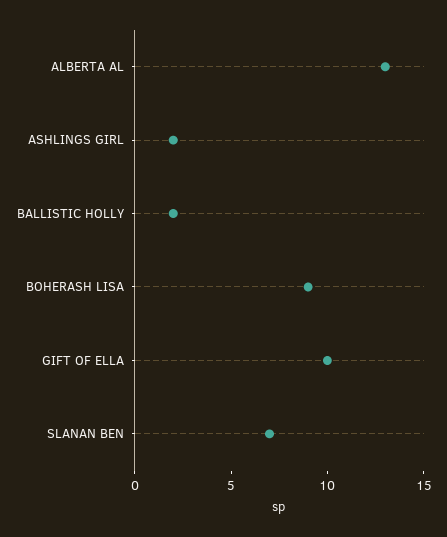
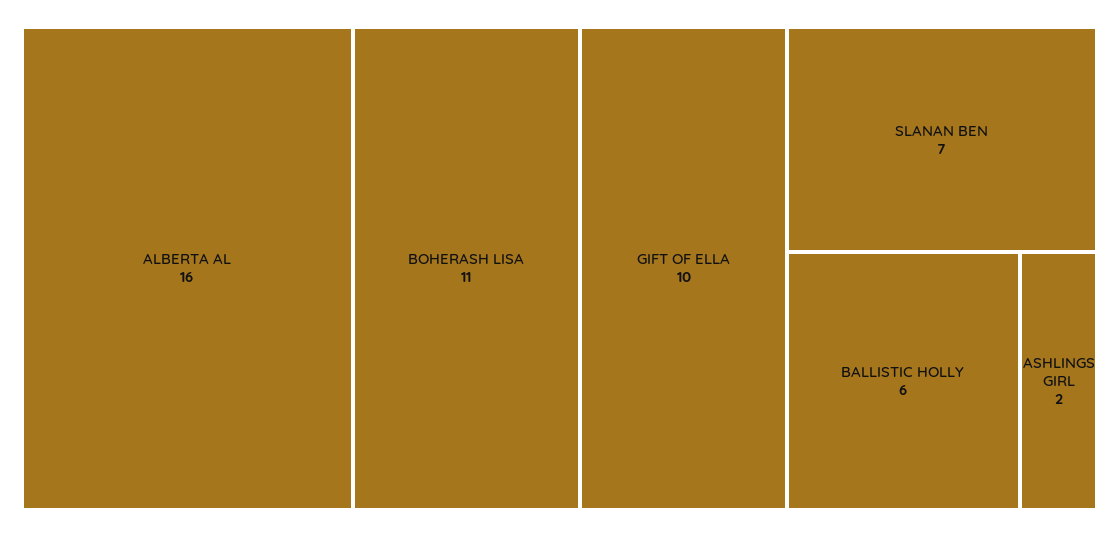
  {
-   "ALBERTA AL": 13,
+   "ALBERTA AL": 16,
    "ASHLINGS GIRL": 2,
-   "BALLISTIC HOLLY": 2,
+   "BALLISTIC HOLLY": 6,
-   "BOHERASH LISA": 9,
+   "BOHERASH LISA": 11,
    "GIFT OF ELLA": 10,
    "SLANAN BEN": 7
  }

